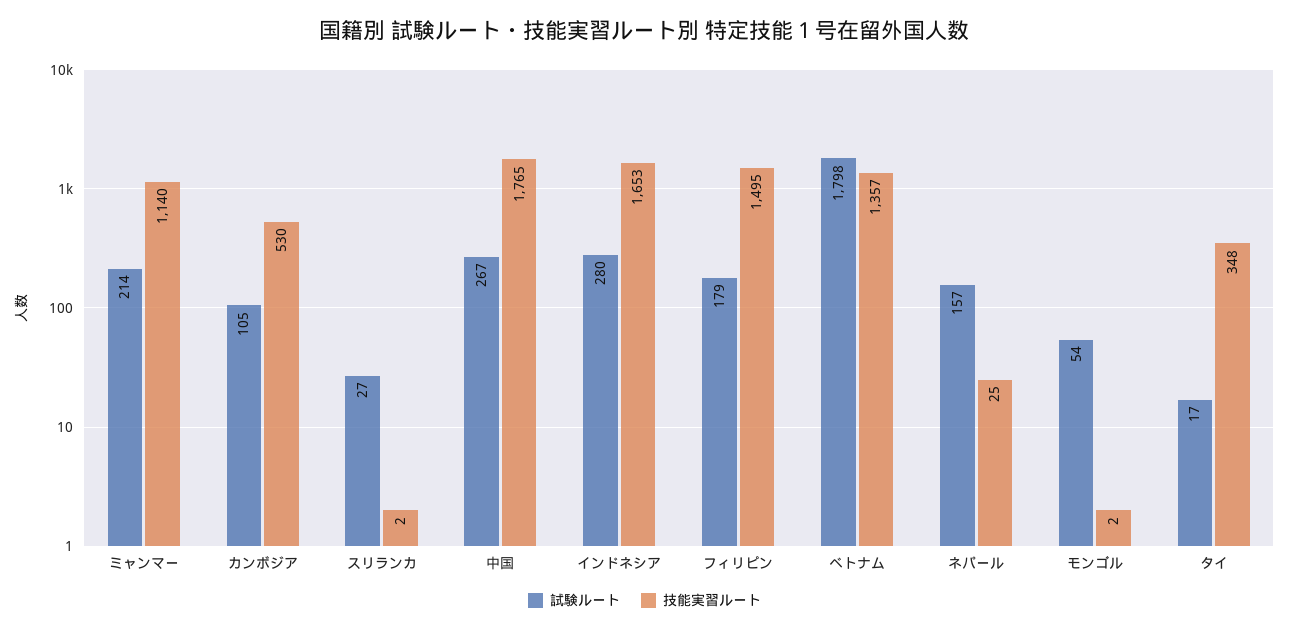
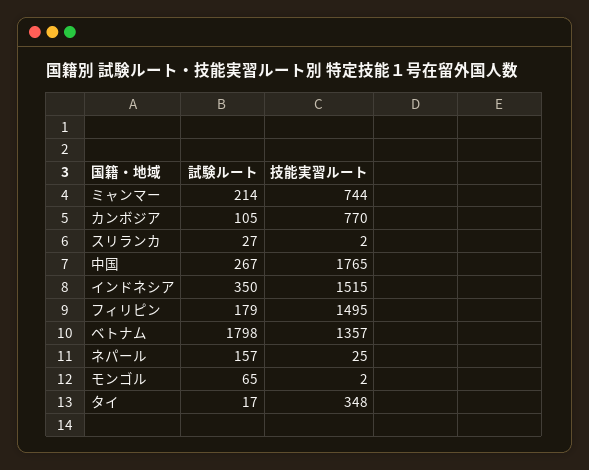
  {
    "試験ルート": {
      "ミャンマー": 214,
      "カンボジア": 105,
      "スリランカ": 27,
      "中国": 267,
-     "インドネシア": 280,
+     "インドネシア": 350,
      "フィリピン": 179,
      "ベトナム": 1798,
      "ネパール": 157,
-     "モンゴル": 54,
+     "モンゴル": 65,
      "タイ": 17
    },
    "技能実習ルート": {
-     "ミャンマー": 1140,
+     "ミャンマー": 744,
-     "カンボジア": 530,
+     "カンボジア": 770,
      "スリランカ": 2,
      "中国": 1765,
-     "インドネシア": 1653,
+     "インドネシア": 1515,
      "フィリピン": 1495,
      "ベトナム": 1357,
      "ネパール": 25,
      "モンゴル": 2,
      "タイ": 348
    }
  }

